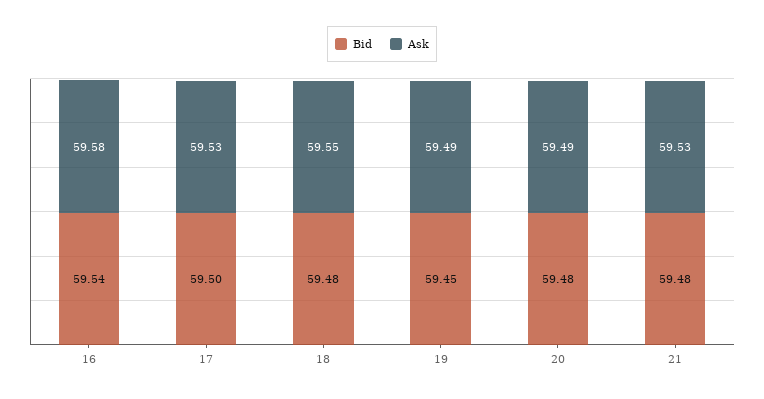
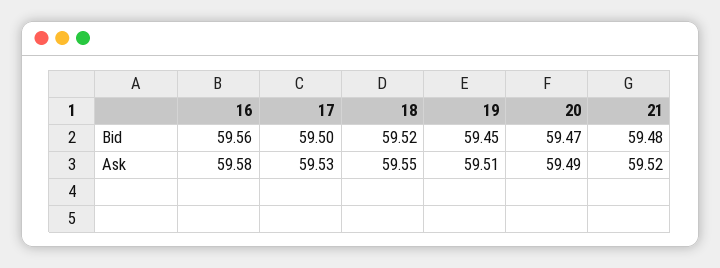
  {
    "Bid": {
-     "16": 59.54,
+     "16": 59.56,
      "17": 59.5,
-     "18": 59.48,
+     "18": 59.52,
      "19": 59.45,
-     "20": 59.48,
+     "20": 59.47,
      "21": 59.48
    },
    "Ask": {
      "16": 59.58,
      "17": 59.53,
      "18": 59.55,
-     "19": 59.49,
+     "19": 59.51,
      "20": 59.49,
-     "21": 59.53
+     "21": 59.52
    }
  }

